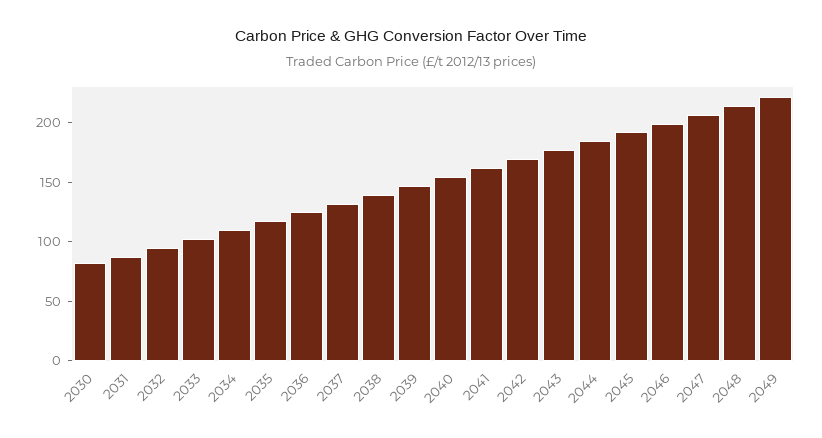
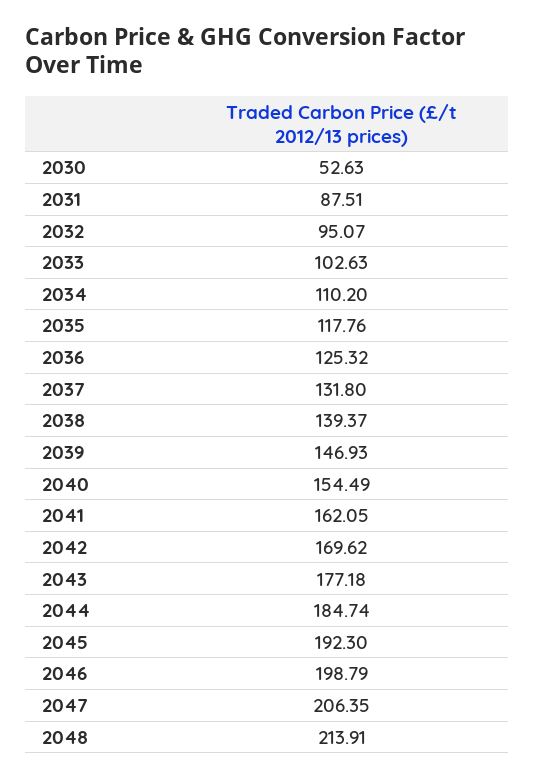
  {
-   "2030": 80,
+   "2030": 52.63,
    "2031": 87.51,
    "2032": 95.07,
    "2033": 102.63,
    "2034": 110.2,
    "2035": 117.76,
    "2036": 125.32,
    "2037": 131.8,
    "2038": 139.37,
    "2039": 146.93,
    "2040": 154.49,
    "2041": 162.05,
    "2042": 169.62,
    "2043": 177.18,
    "2044": 184.74,
    "2045": 192.3,
    "2046": 198.79,
    "2047": 206.35,
-   "2048": 213.91,
+   "2048": 213.91
-   "2049": 220
  }

